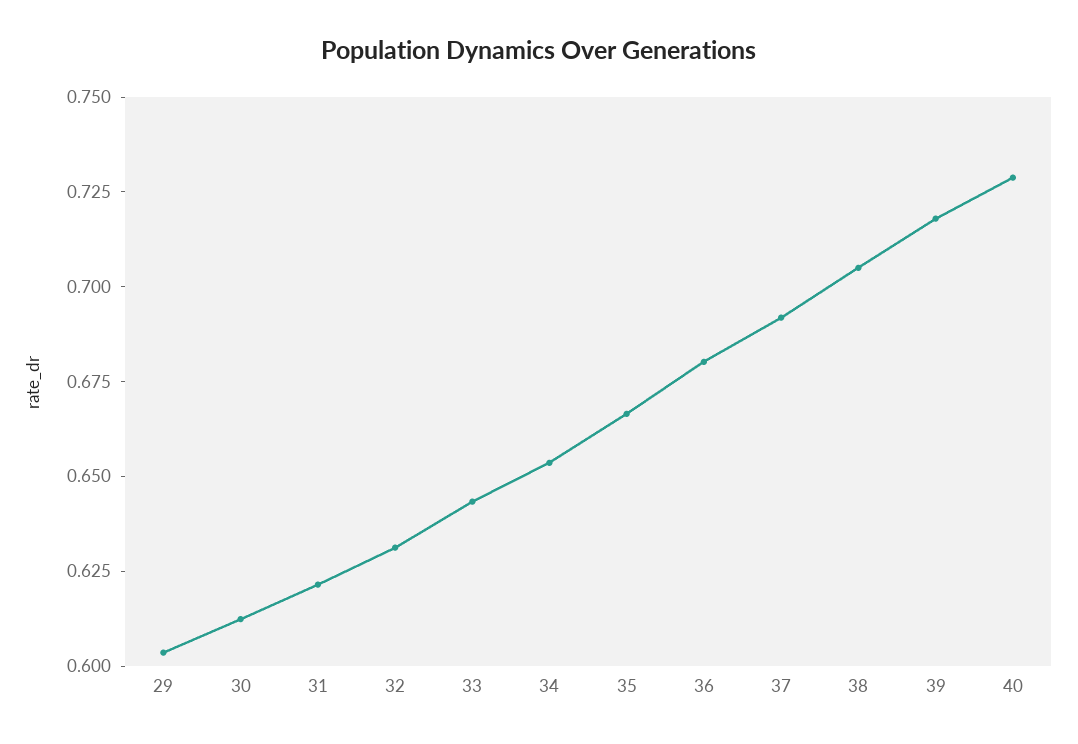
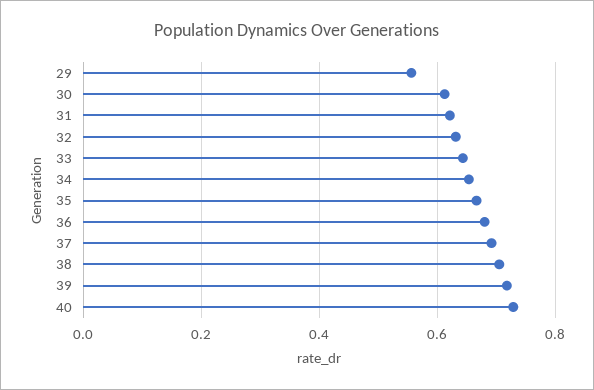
  {
-   "29": 0.605,
+   "29": 0.56,
    "30": 0.61,
    "31": 0.62,
    "32": 0.63,
    "33": 0.645,
    "34": 0.655,
    "35": 0.665,
    "36": 0.68,
    "37": 0.69,
    "38": 0.705,
    "39": 0.72,
    "40": 0.73
  }

